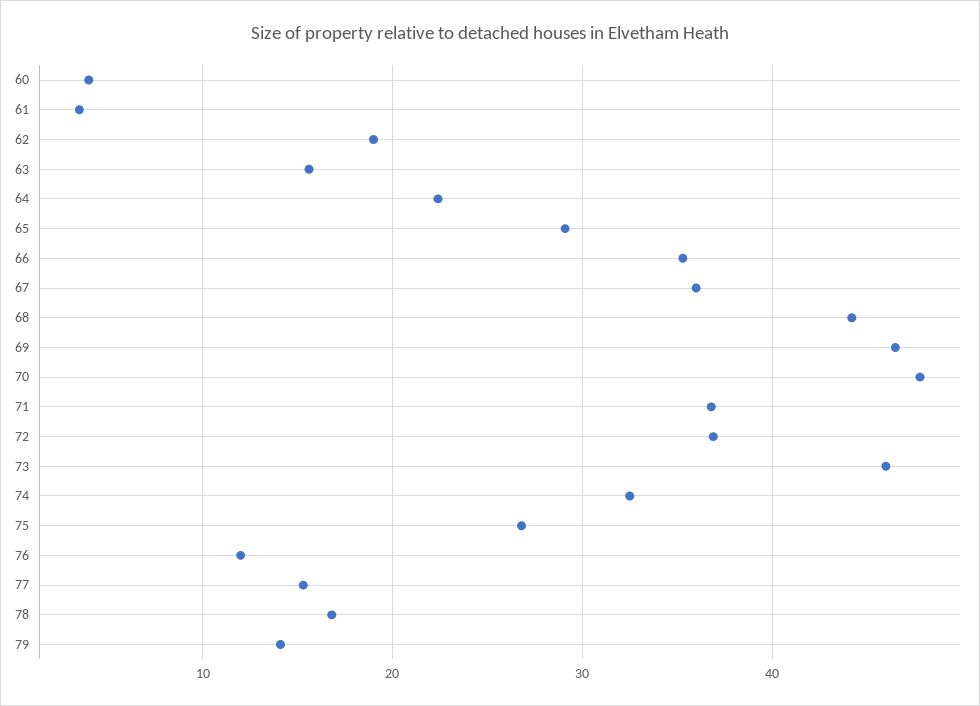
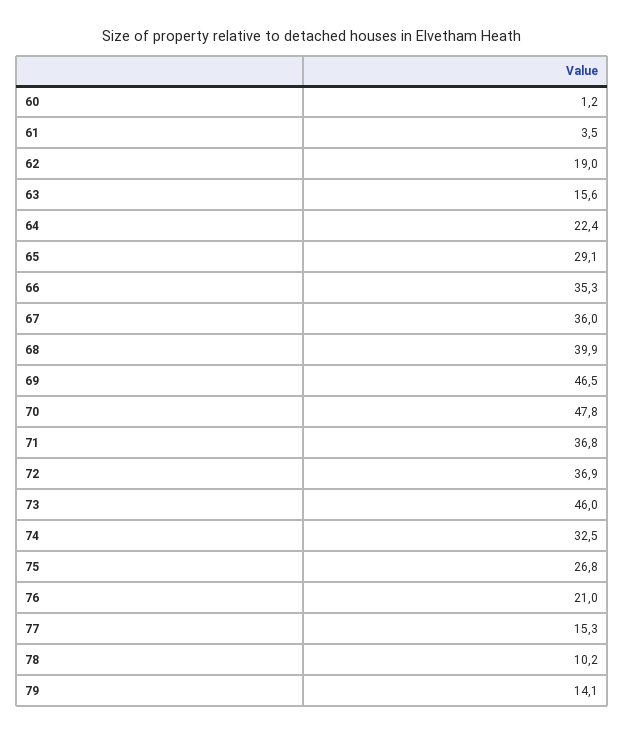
  {
-   "60": 4,
+   "60": 1.2,
    "61": 3.5,
    "62": 19,
    "63": 15.6,
    "64": 22.4,
    "65": 29.1,
    "66": 35.3,
    "67": 36,
-   "68": 44,
+   "68": 39.9,
    "69": 46.5,
    "70": 47.8,
    "71": 36.8,
    "72": 36.9,
    "73": 46,
    "74": 32.5,
    "75": 26.8,
-   "76": 12,
+   "76": 21,
    "77": 15.3,
-   "78": 17,
+   "78": 10.2,
    "79": 14.1
  }

